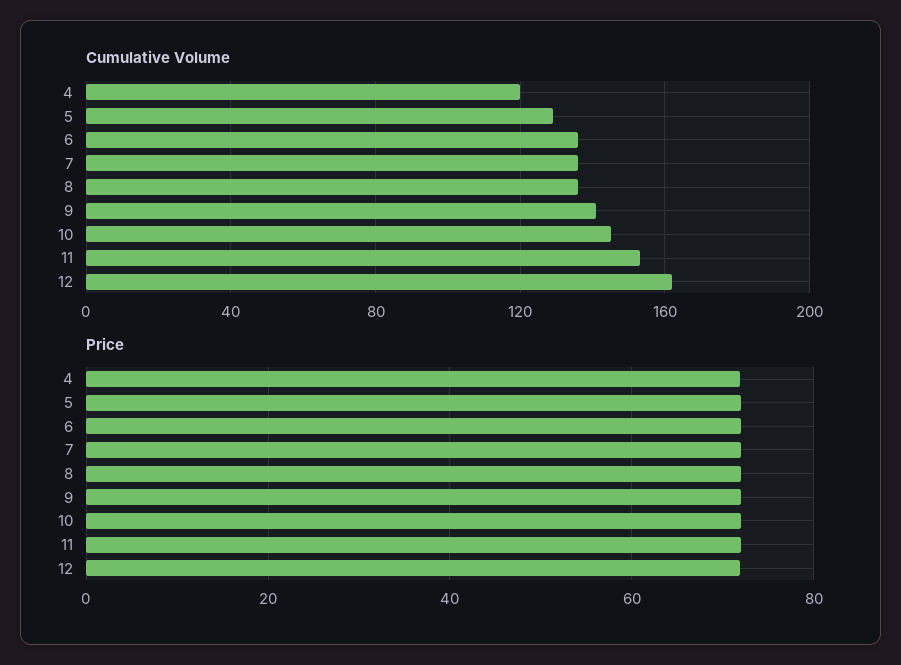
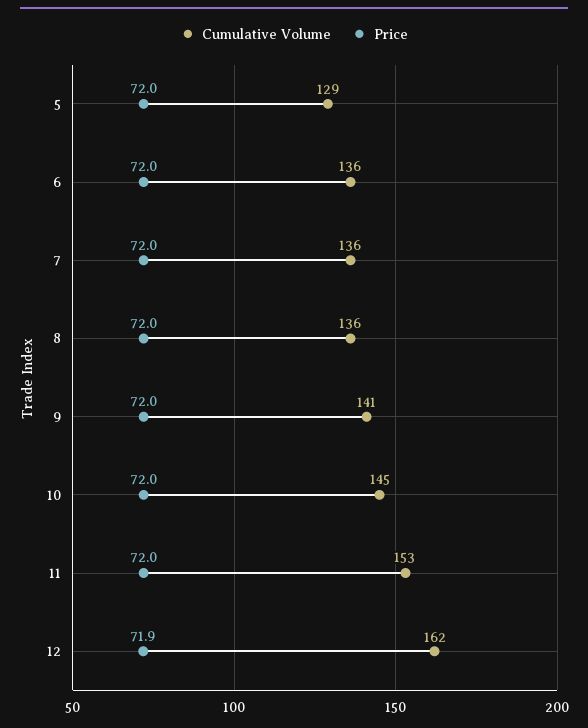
  {
    "Cumulative Volume": {
-     "4": 120,
      "5": 129,
      "6": 136,
      "7": 136,
      "8": 136,
      "9": 141,
      "10": 145,
      "11": 153,
      "12": 162
    },
    "Price": {
-     "4": 72,
      "5": 72,
      "6": 72,
      "7": 72,
      "8": 72,
      "9": 72,
      "10": 72,
      "11": 72,
      "12": 71.9
    }
  }

